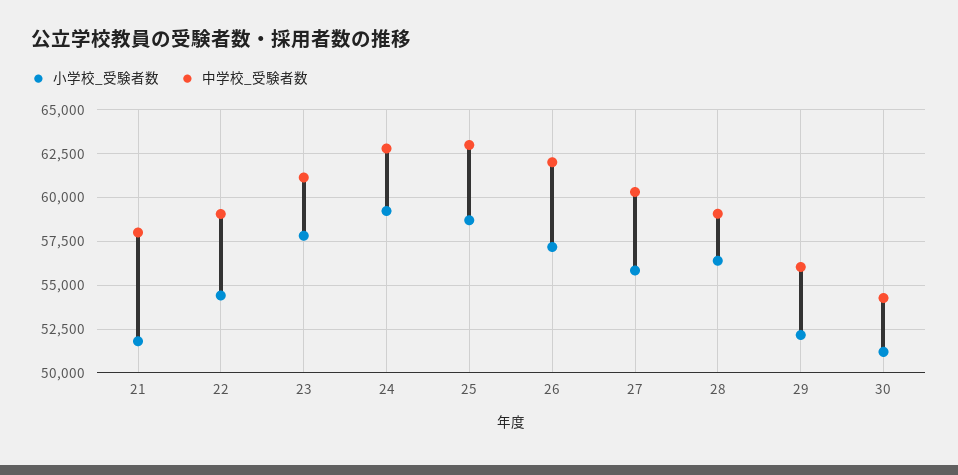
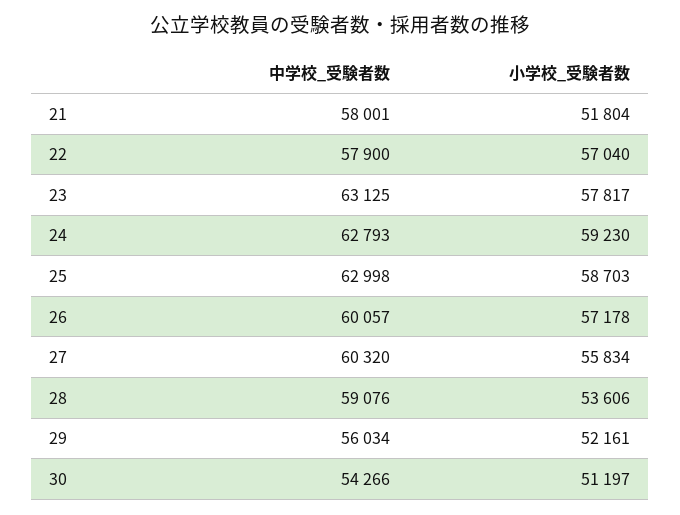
  {
    "小学校_受験者数": {
      "21": 51804,
-     "22": 54500,
+     "22": 57040,
      "23": 57817,
      "24": 59230,
      "25": 58703,
      "26": 57178,
      "27": 55834,
-     "28": 56500,
+     "28": 53606,
      "29": 52161,
      "30": 51197
    },
    "中学校_受験者数": {
      "21": 58001,
-     "22": 59000,
+     "22": 57900,
-     "23": 61000,
+     "23": 63125,
      "24": 62793,
      "25": 62998,
-     "26": 62000,
+     "26": 60057,
      "27": 60320,
      "28": 59076,
      "29": 56034,
      "30": 54266
    }
  }

